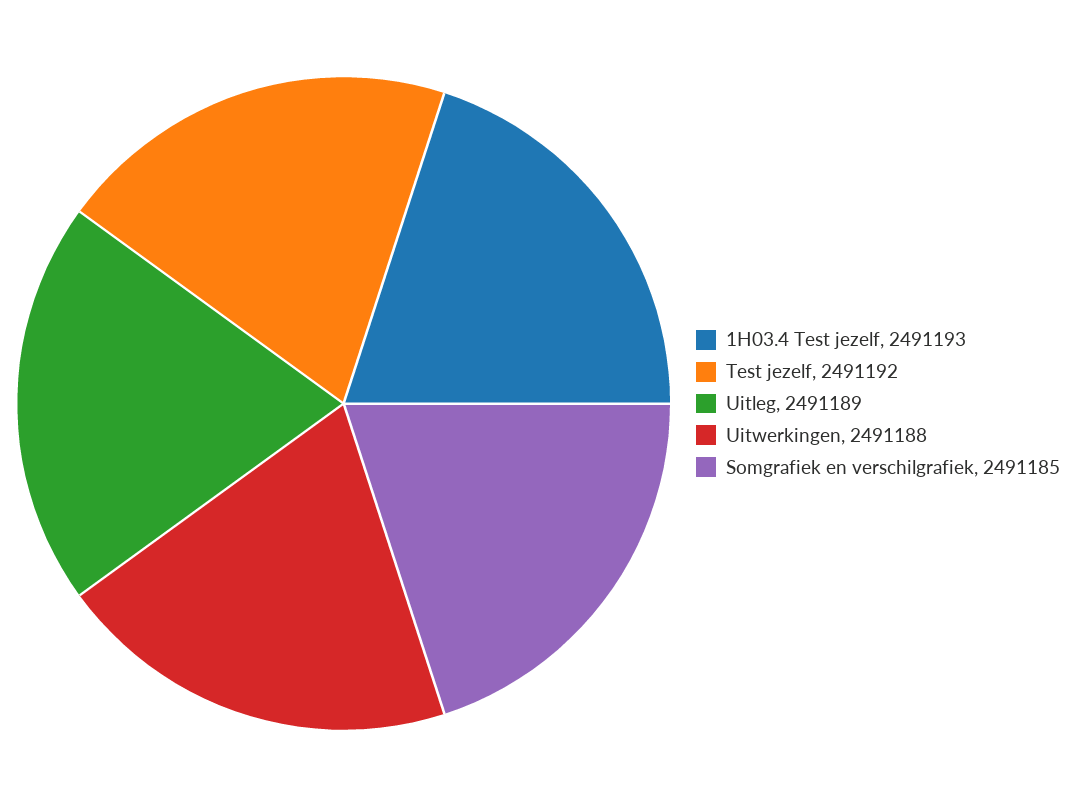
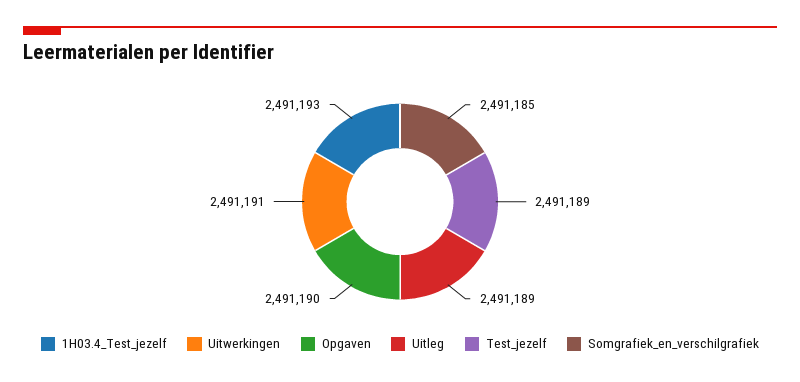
  {
    "1H03.4 Test jezelf": 2491193,
-   "Test jezelf": 2491192,
+   "Test jezelf": 2491189,
    "Uitleg": 2491189,
-   "Uitwerkingen": 2491188,
+   "Uitwerkingen": 2491191,
-   "Somgrafiek en verschilgrafiek": 2491185
+   "Somgrafiek en verschilgrafiek": 2491185,
+   "Opgaven": 2491190
  }

